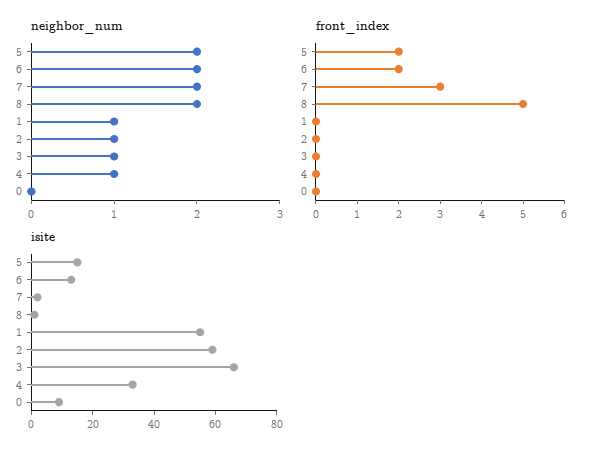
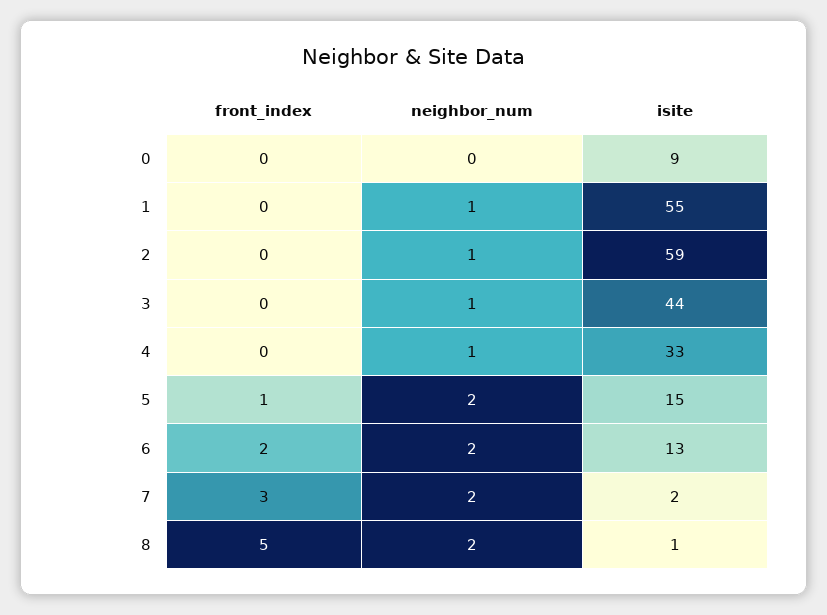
  {
    "neighbor_num": {
      "5": 2,
      "6": 2,
      "7": 2,
      "8": 2,
      "1": 1,
      "2": 1,
      "3": 1,
      "4": 1,
      "0": 0
    },
    "front_index": {
-     "5": 2,
+     "5": 1,
      "6": 2,
      "7": 3,
      "8": 5,
      "1": 0,
      "2": 0,
      "3": 0,
      "4": 0,
      "0": 0
    },
    "isite": {
      "5": 15,
      "6": 13,
      "7": 2,
      "8": 1,
      "1": 55,
      "2": 59,
-     "3": 65,
+     "3": 44,
      "4": 33,
      "0": 9
    }
  }

